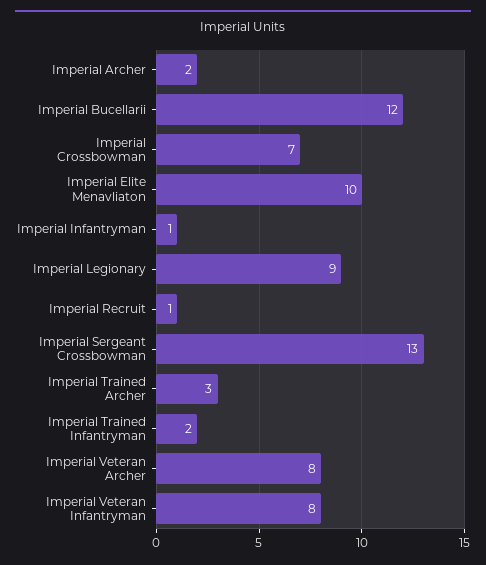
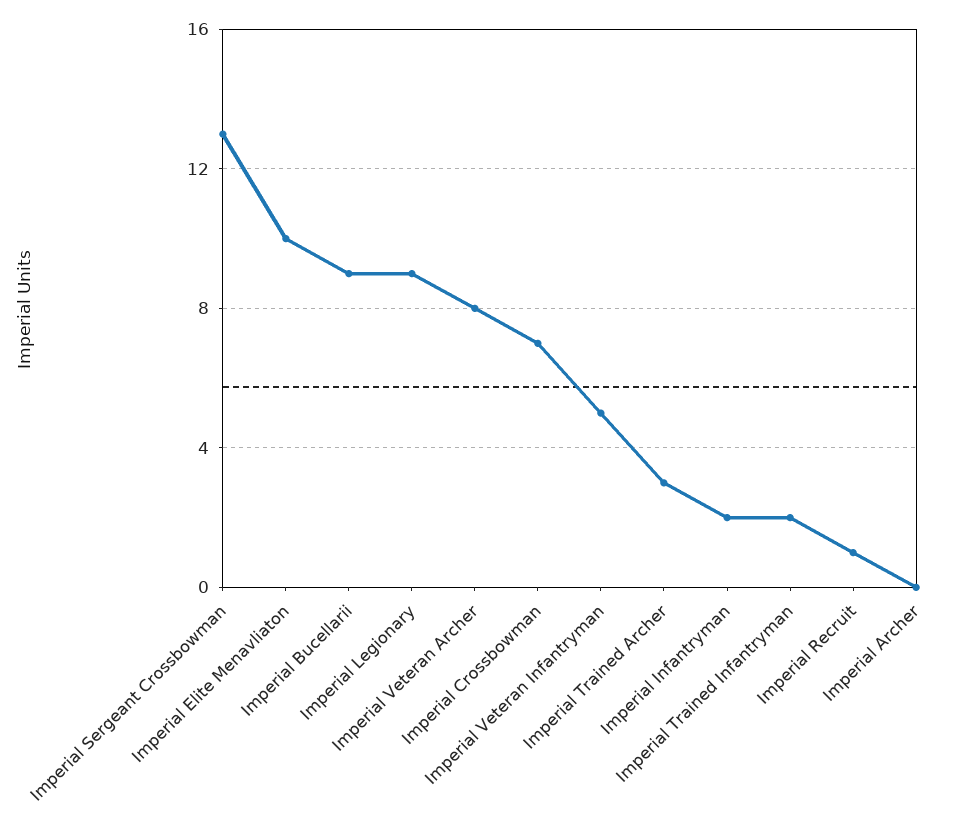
  {
-   "Imperial Archer": 2,
+   "Imperial Archer": 0,
-   "Imperial Bucellarii": 12,
+   "Imperial Bucellarii": 9,
    "Imperial Crossbowman": 7,
    "Imperial Elite Menavliaton": 10,
-   "Imperial Infantryman": 1,
+   "Imperial Infantryman": 2,
    "Imperial Legionary": 9,
    "Imperial Recruit": 1,
    "Imperial Sergeant Crossbowman": 13,
    "Imperial Trained Archer": 3,
    "Imperial Trained Infantryman": 2,
    "Imperial Veteran Archer": 8,
-   "Imperial Veteran Infantryman": 8
+   "Imperial Veteran Infantryman": 5
  }

